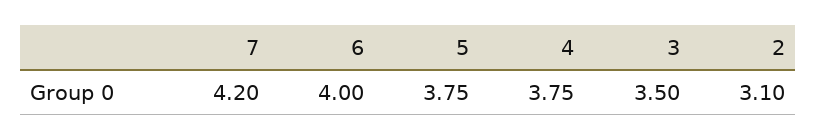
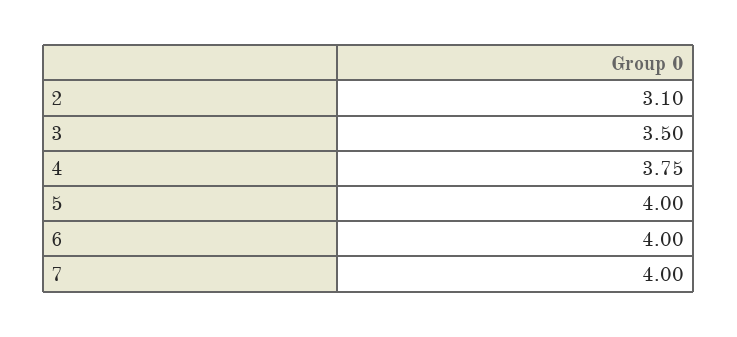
  {
-   "7": 4.2,
+   "7": 4,
    "6": 4,
-   "5": 3.75,
+   "5": 4,
    "4": 3.75,
    "3": 3.5,
    "2": 3.1
  }

